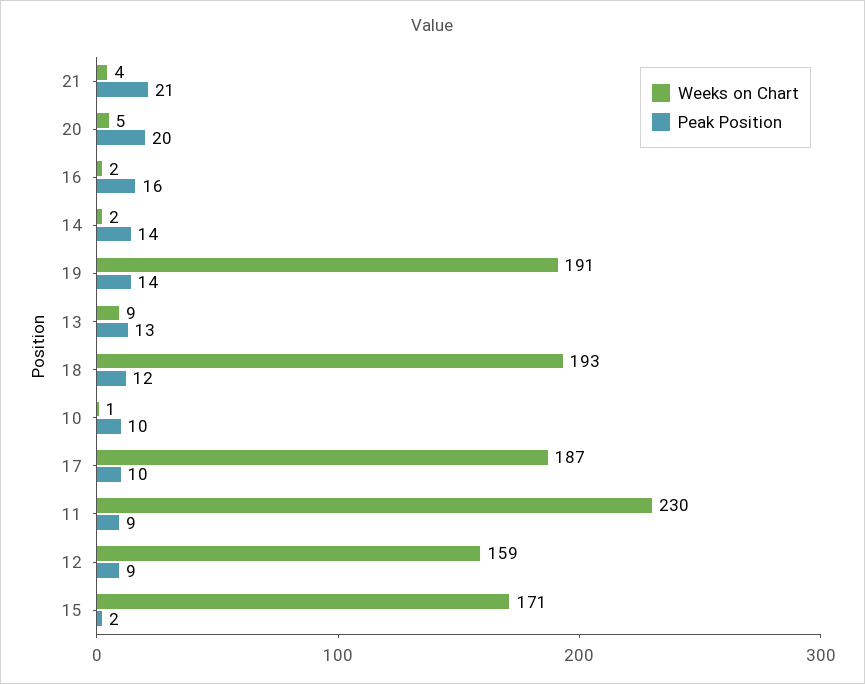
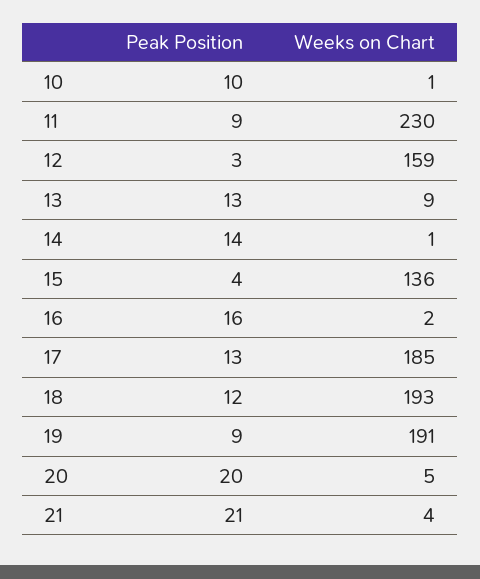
  {
    "Weeks on Chart": {
      "21": 4,
      "20": 5,
      "16": 2,
-     "14": 2,
+     "14": 1,
      "19": 191,
      "13": 9,
      "18": 193,
      "10": 1,
-     "17": 187,
+     "17": 185,
      "11": 230,
      "12": 159,
-     "15": 171
+     "15": 136
    },
    "Peak Position": {
      "21": 21,
      "20": 20,
      "16": 16,
      "14": 14,
-     "19": 14,
+     "19": 9,
      "13": 13,
      "18": 12,
      "10": 10,
-     "17": 10,
+     "17": 13,
      "11": 9,
-     "12": 9,
+     "12": 3,
-     "15": 2
+     "15": 4
    }
  }

